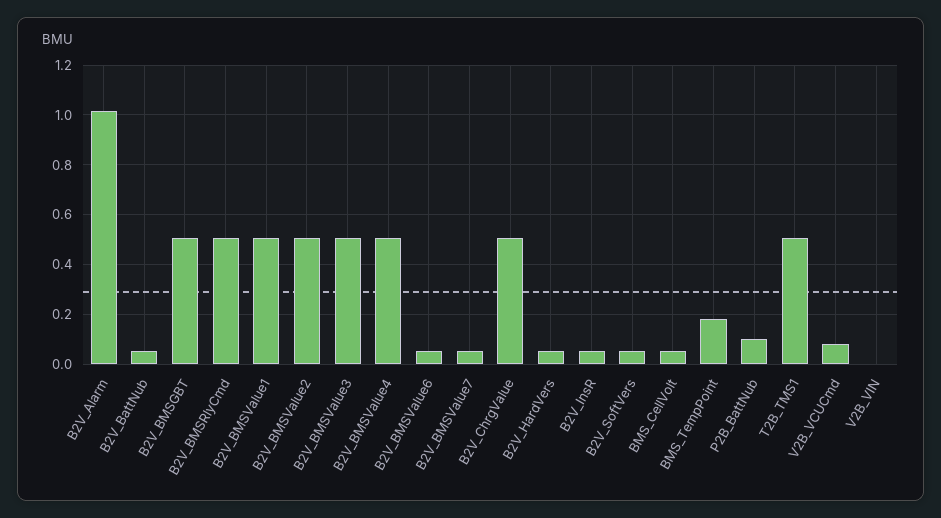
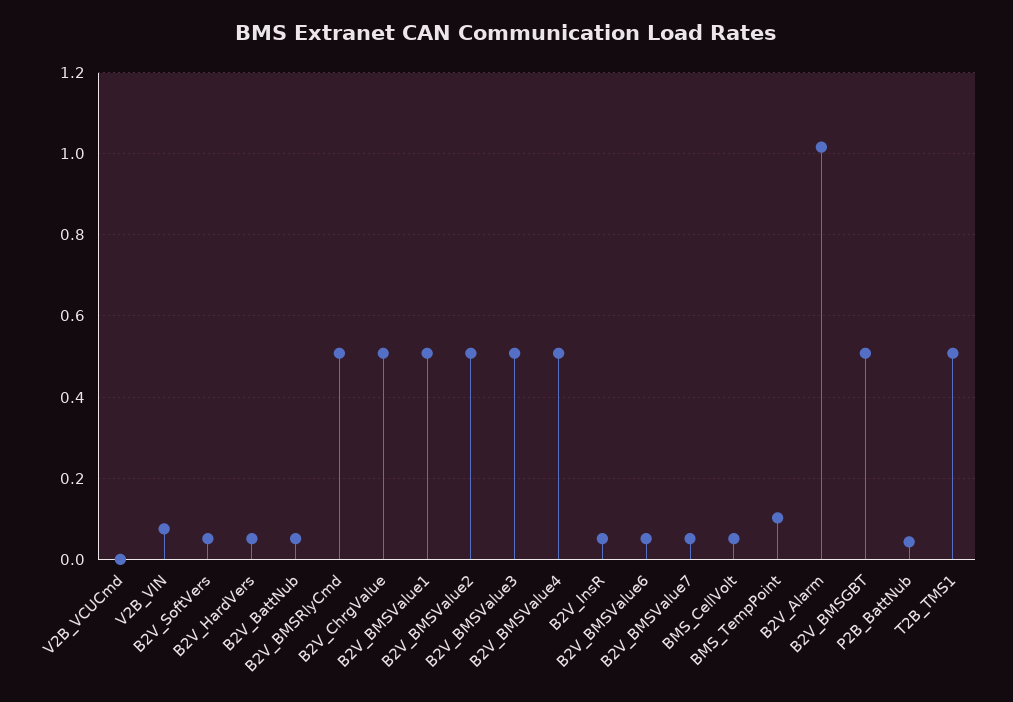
  {
    "B2V_Alarm": 1.02,
    "B2V_BattNub": 0.06,
    "B2V_BMSGBT": 0.5,
    "B2V_BMSRlyCmd": 0.5,
    "B2V_BMSValue1": 0.5,
    "B2V_BMSValue2": 0.5,
    "B2V_BMSValue3": 0.5,
    "B2V_BMSValue4": 0.5,
    "B2V_BMSValue6": 0.06,
    "B2V_BMSValue7": 0.06,
    "B2V_ChrgValue": 0.5,
    "B2V_HardVers": 0.06,
    "B2V_InsR": 0.06,
    "B2V_SoftVers": 0.06,
    "BMS_CellVolt": 0.06,
-   "BMS_TempPoint": 0.175,
+   "BMS_TempPoint": 0.1,
-   "P2B_BattNub": 0.1,
+   "P2B_BattNub": 0.04,
    "T2B_TMS1": 0.5,
-   "V2B_VCUCmd": 0.075,
+   "V2B_VCUCmd": 0,
-   "V2B_VIN": 0
+   "V2B_VIN": 0.08
  }

